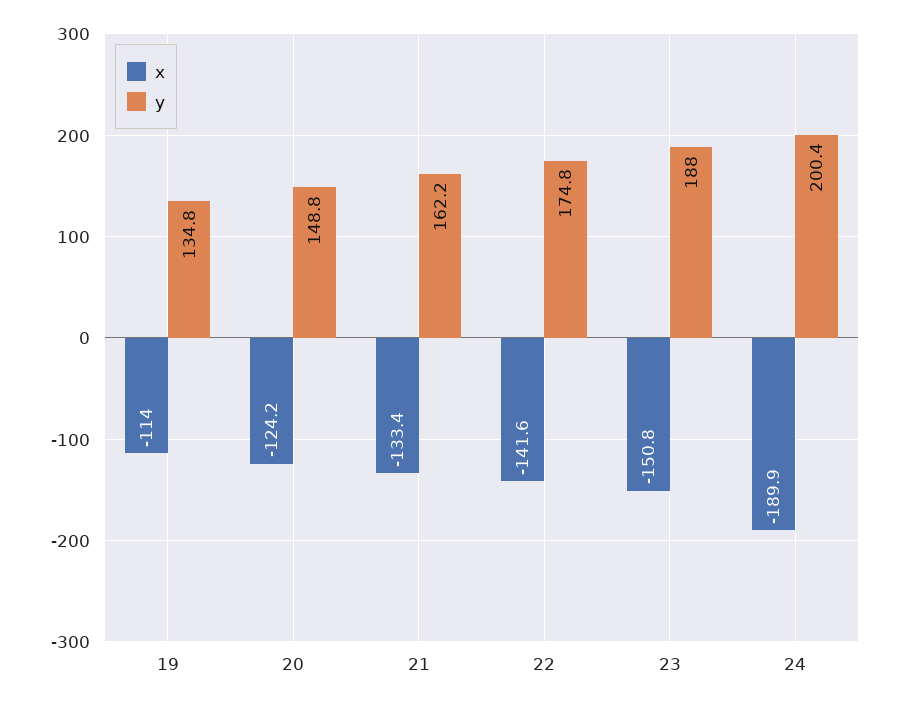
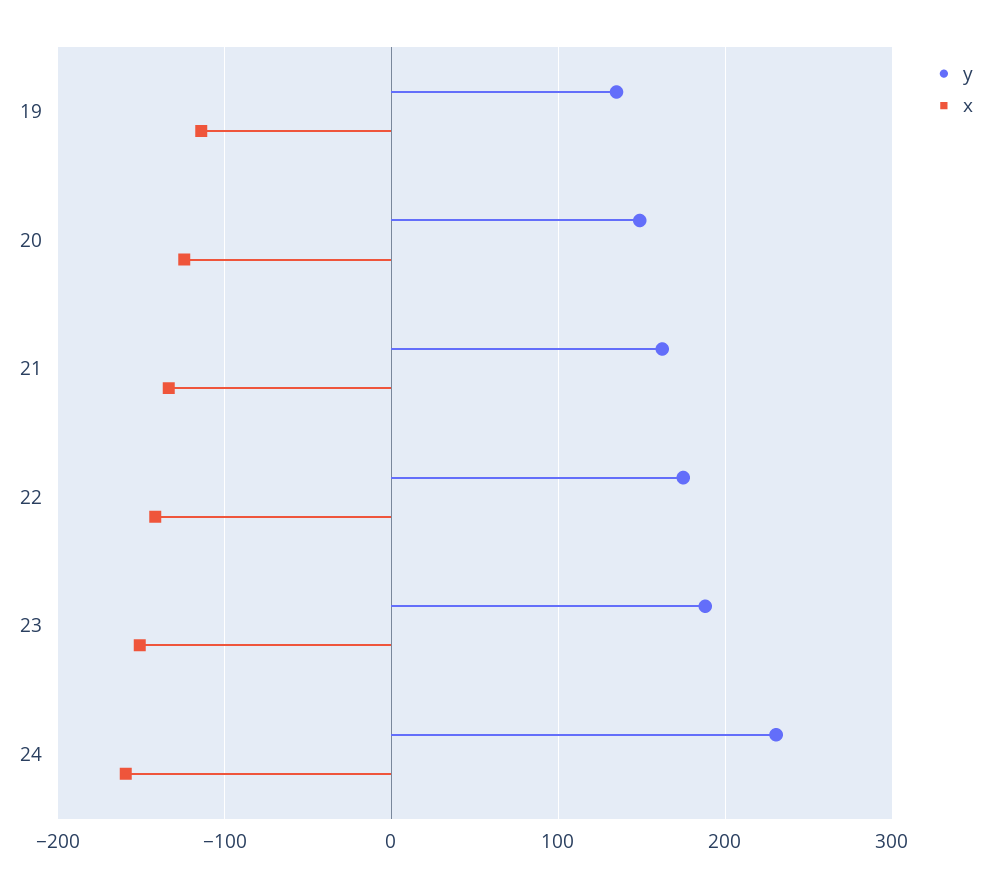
  {
    "x": {
      "19": -114,
      "20": -124.2,
      "21": -133.4,
      "22": -141.6,
      "23": -150.8,
-     "24": -189.9
+     "24": -160
    },
    "y": {
      "19": 134.8,
      "20": 148.8,
      "21": 162.2,
      "22": 174.8,
      "23": 188,
-     "24": 200.4
+     "24": 230
    }
  }

